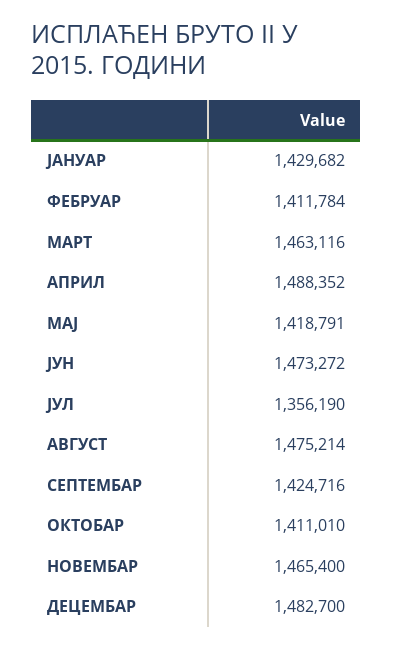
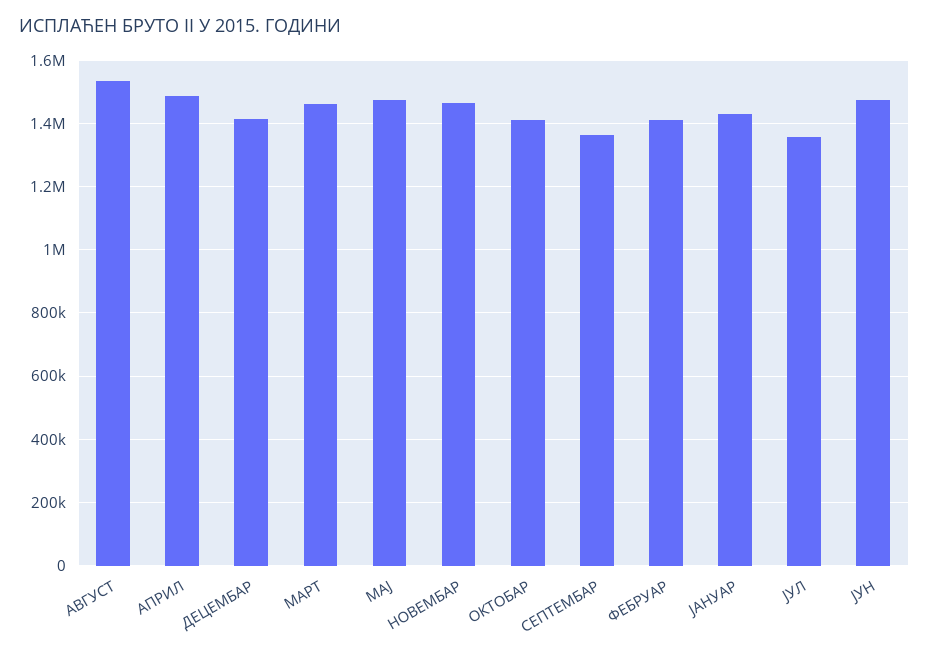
  {
    "ЈАНУАР": 1429682,
    "ФЕБРУАР": 1411784,
    "МАРТ": 1463116,
    "АПРИЛ": 1488352,
-   "МАЈ": 1418791,
+   "МАЈ": 1480000,
    "ЈУН": 1473272,
    "ЈУЛ": 1356190,
-   "АВГУСТ": 1475214,
+   "АВГУСТ": 1540000,
-   "СЕПТЕМБАР": 1424716,
+   "СЕПТЕМБАР": 1360000,
    "ОКТОБАР": 1411010,
    "НОВЕМБАР": 1465400,
-   "ДЕЦЕМБАР": 1482700
+   "ДЕЦЕМБАР": 1420000
  }

